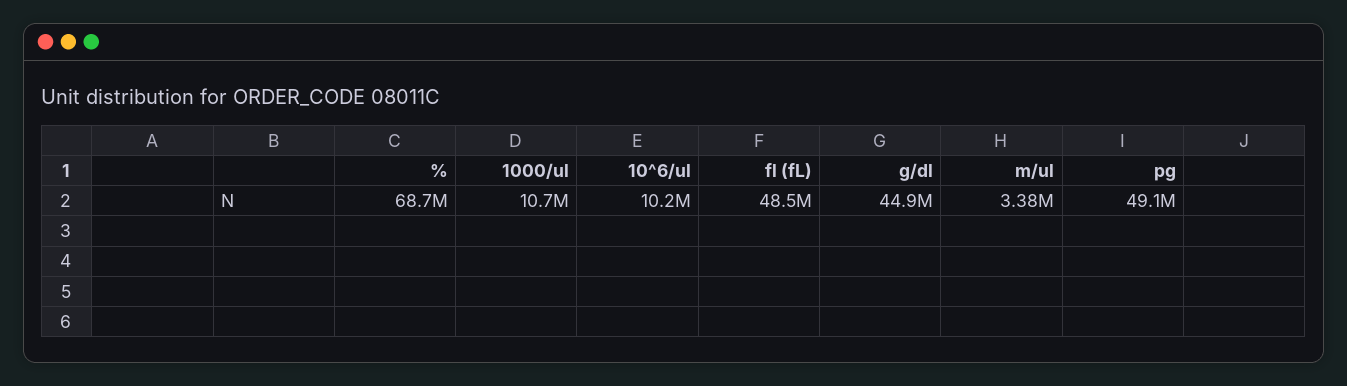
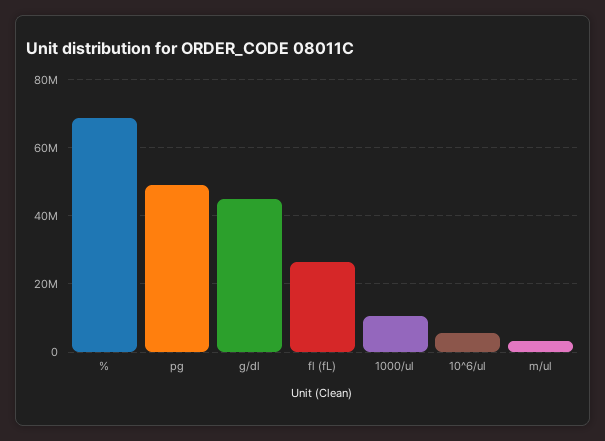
  {
    "%": 68700000,
    "1000/ul": 10700000,
-   "10^6/ul": 10200000,
+   "10^6/ul": 6000000,
-   "fl (fL)": 48500000,
+   "fl (fL)": 26000000,
    "g/dl": 44900000,
    "m/ul": 3380000,
    "pg": 49100000
  }

